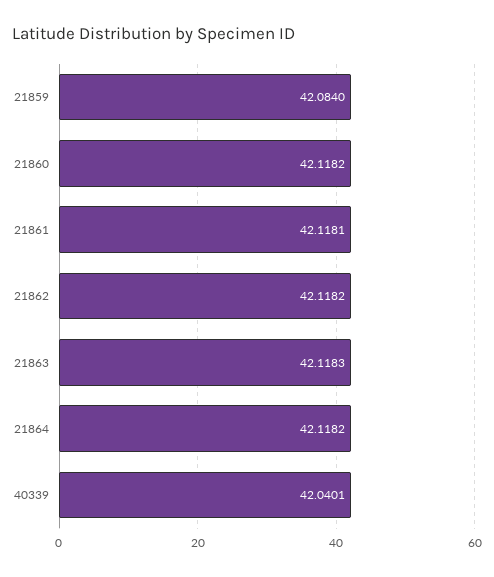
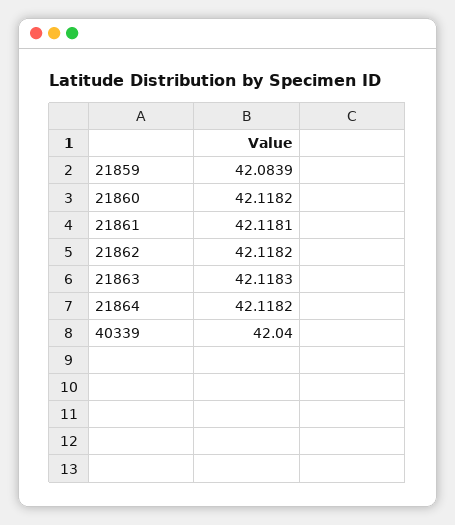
  {
-   "21859": 42.084,
+   "21859": 42.0839,
    "21860": 42.1182,
    "21861": 42.1181,
    "21862": 42.1182,
    "21863": 42.1183,
    "21864": 42.1182,
-   "40339": 42.0401
+   "40339": 42.04
  }

